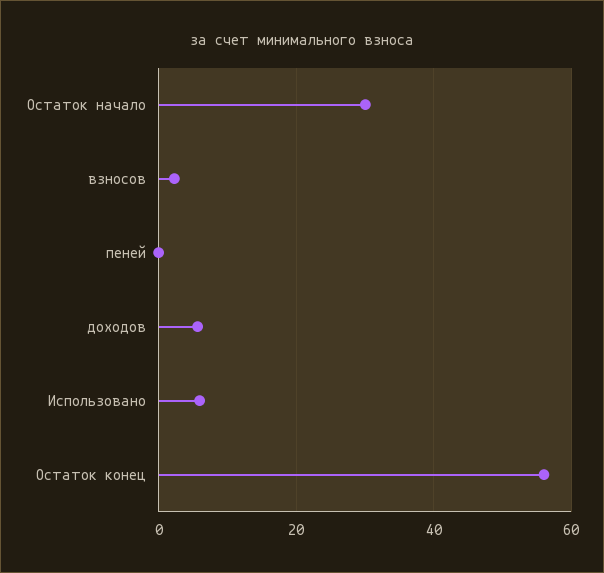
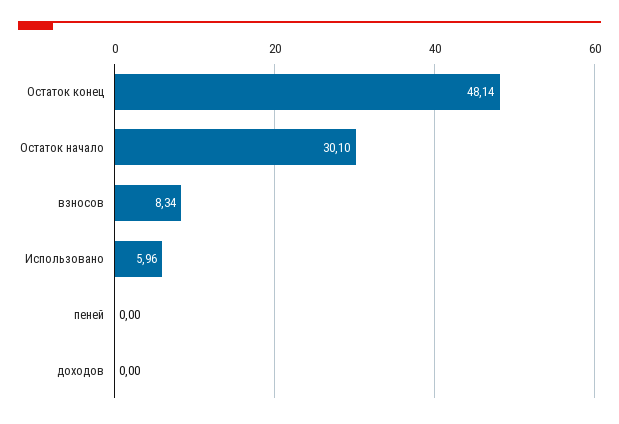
  {
    "Остаток начало": 30.1,
-   "взносов": 2,
+   "взносов": 8.34,
    "пеней": 0,
-   "доходов": 6,
+   "доходов": 0,
    "Использовано": 5.96,
-   "Остаток конец": 56
+   "Остаток конец": 48.14
  }

